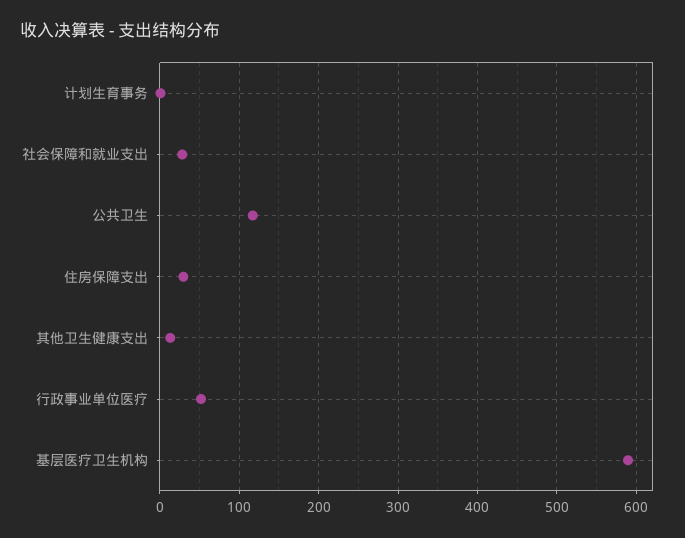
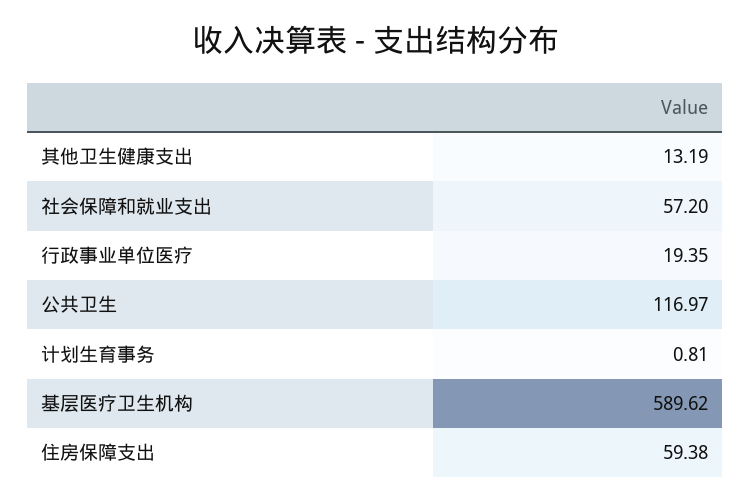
  {
    "计划生育事务": 0.81,
-   "社会保障和就业支出": 30,
+   "社会保障和就业支出": 57.2,
    "公共卫生": 116.97,
-   "住房保障支出": 30,
+   "住房保障支出": 59.38,
    "其他卫生健康支出": 13.19,
-   "行政事业单位医疗": 50,
+   "行政事业单位医疗": 19.35,
    "基层医疗卫生机构": 589.62
  }

